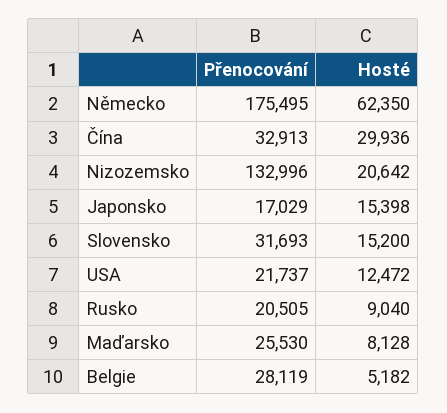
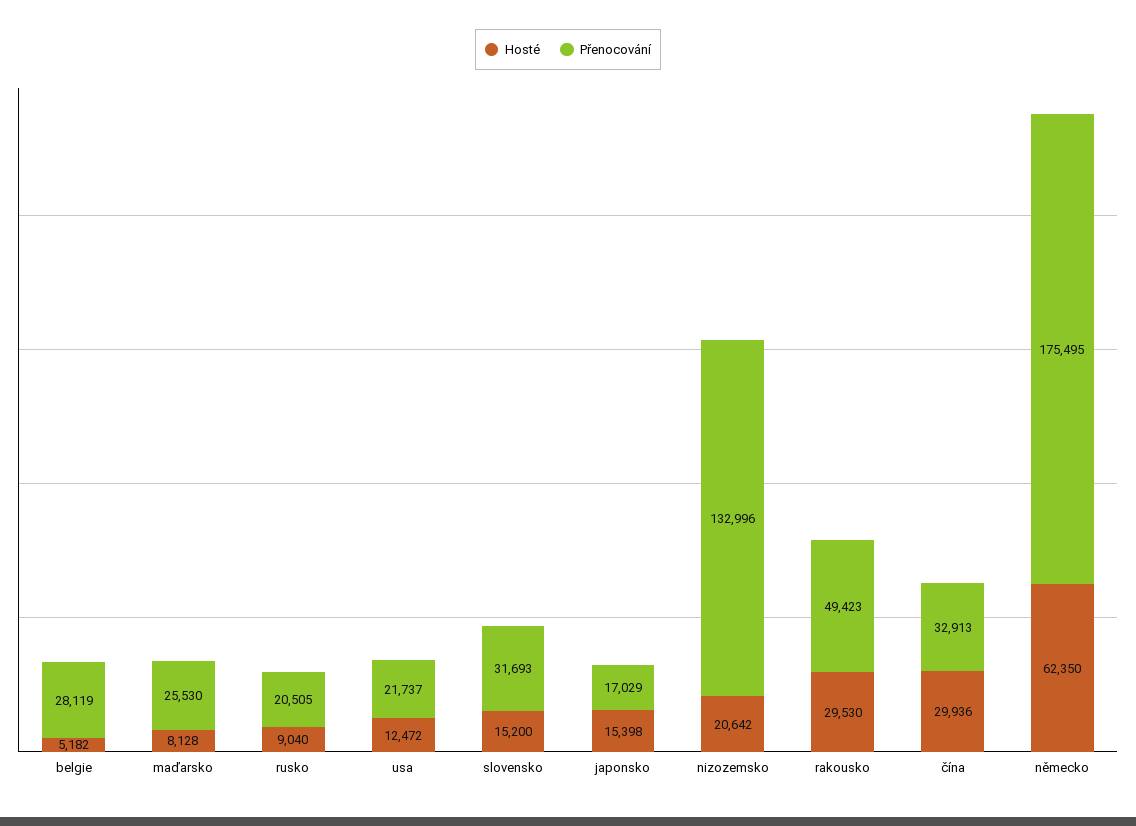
  {
    "Přenocování": {
      "Německo": 175495,
      "Čína": 32913,
      "Nizozemsko": 132996,
      "Japonsko": 17029,
      "Slovensko": 31693,
      "USA": 21737,
      "Rusko": 20505,
      "Maďarsko": 25530,
-     "Belgie": 28119
+     "Belgie": 28119,
+     "rakousko": 49423
    },
    "Hosté": {
      "Německo": 62350,
      "Čína": 29936,
      "Nizozemsko": 20642,
      "Japonsko": 15398,
      "Slovensko": 15200,
      "USA": 12472,
      "Rusko": 9040,
      "Maďarsko": 8128,
-     "Belgie": 5182
+     "Belgie": 5182,
+     "rakousko": 29530
    }
  }

